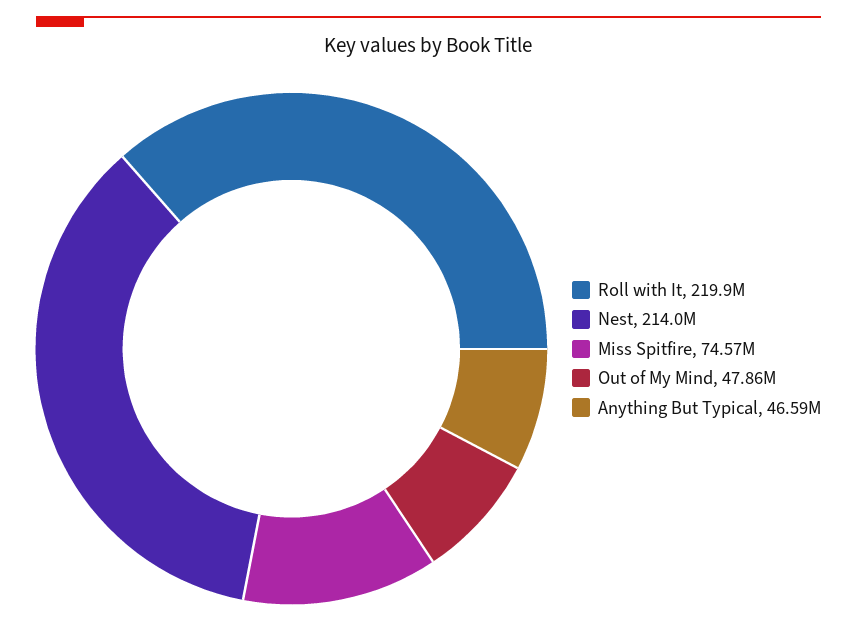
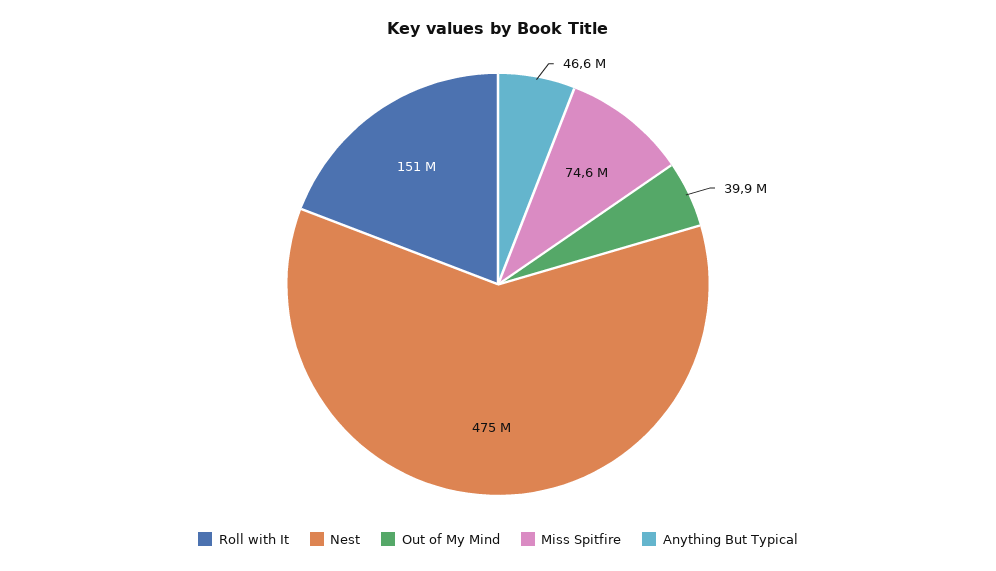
  {
-   "Roll with It": 219900000,
+   "Roll with It": 151000000,
-   "Nest": 214000000,
+   "Nest": 475000000,
    "Miss Spitfire": 74570000,
-   "Out of My Mind": 47860000,
+   "Out of My Mind": 39900000,
    "Anything But Typical": 46590000
  }

